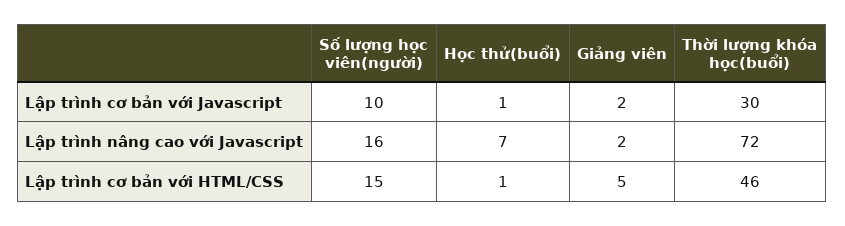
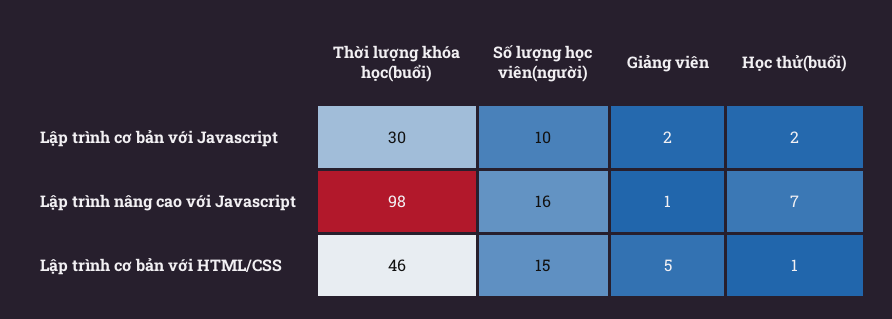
  {
    "Số lượng học viên(người)": {
      "Lập trình cơ bản với Javascript": 10,
      "Lập trình nâng cao với Javascript": 16,
      "Lập trình cơ bản với HTML/CSS": 15
    },
    "Học thử(buổi)": {
-     "Lập trình cơ bản với Javascript": 1,
+     "Lập trình cơ bản với Javascript": 2,
      "Lập trình nâng cao với Javascript": 7,
      "Lập trình cơ bản với HTML/CSS": 1
    },
    "Giảng viên": {
      "Lập trình cơ bản với Javascript": 2,
-     "Lập trình nâng cao với Javascript": 2,
+     "Lập trình nâng cao với Javascript": 1,
      "Lập trình cơ bản với HTML/CSS": 5
    },
    "Thời lượng khóa học(buổi)": {
      "Lập trình cơ bản với Javascript": 30,
-     "Lập trình nâng cao với Javascript": 72,
+     "Lập trình nâng cao với Javascript": 98,
      "Lập trình cơ bản với HTML/CSS": 46
    }
  }

